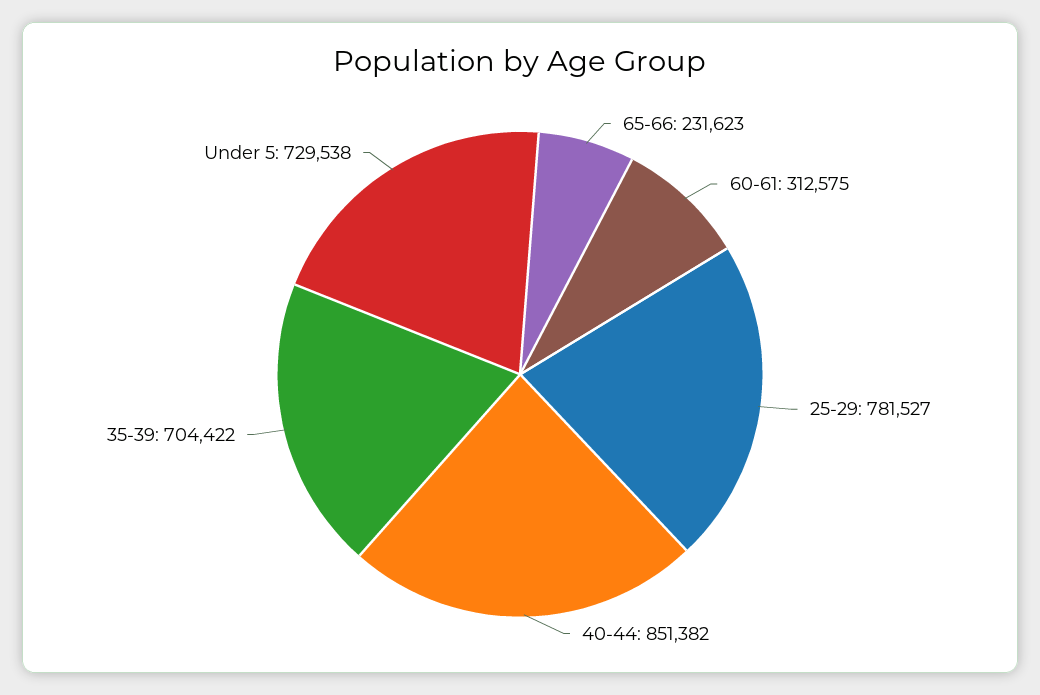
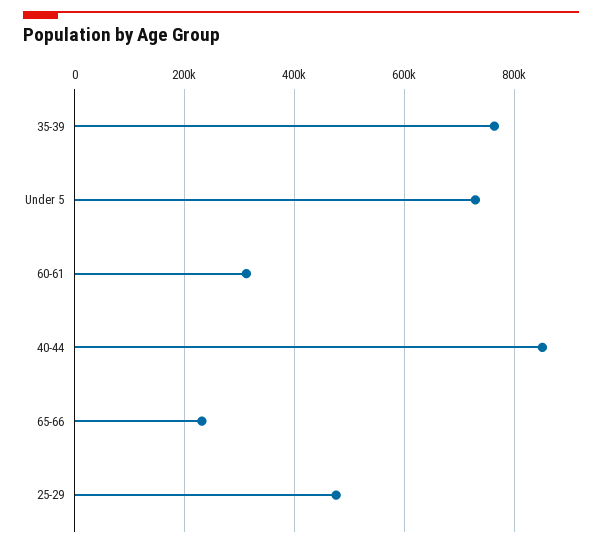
  {
    "65-66": 231623,
    "60-61": 312575,
-   "25-29": 781527,
+   "25-29": 480000,
    "40-44": 851382,
-   "35-39": 704422,
+   "35-39": 760000,
    "Under 5": 729538
  }

